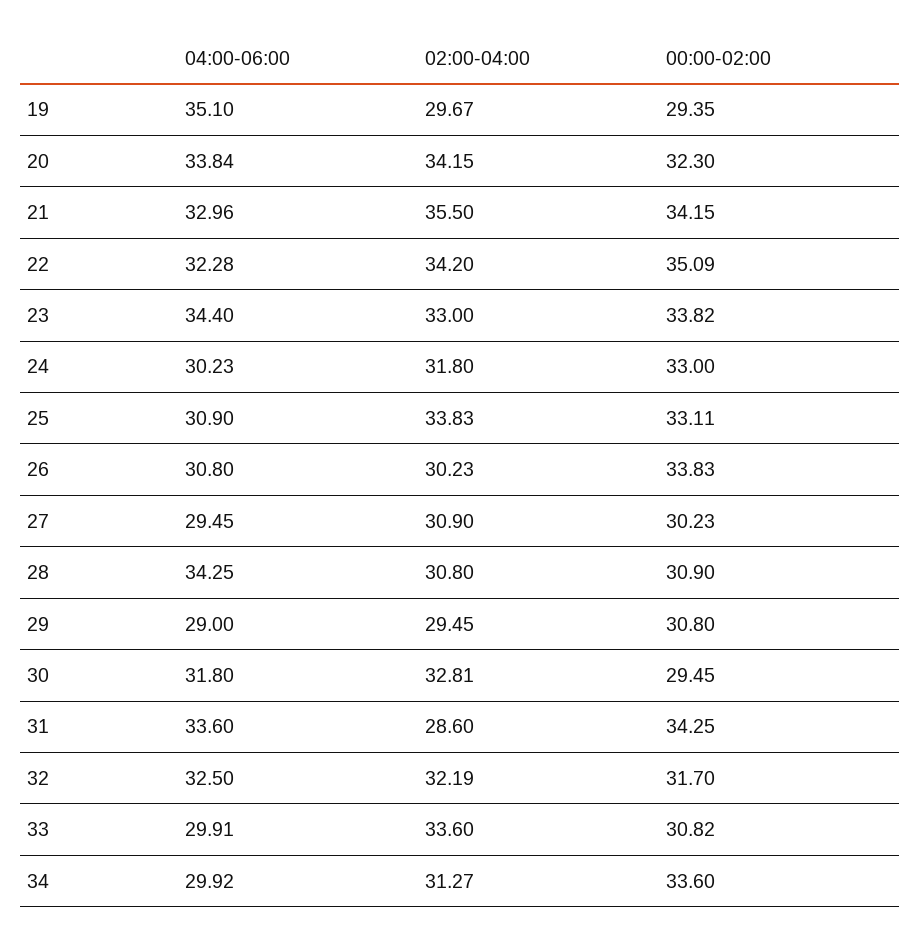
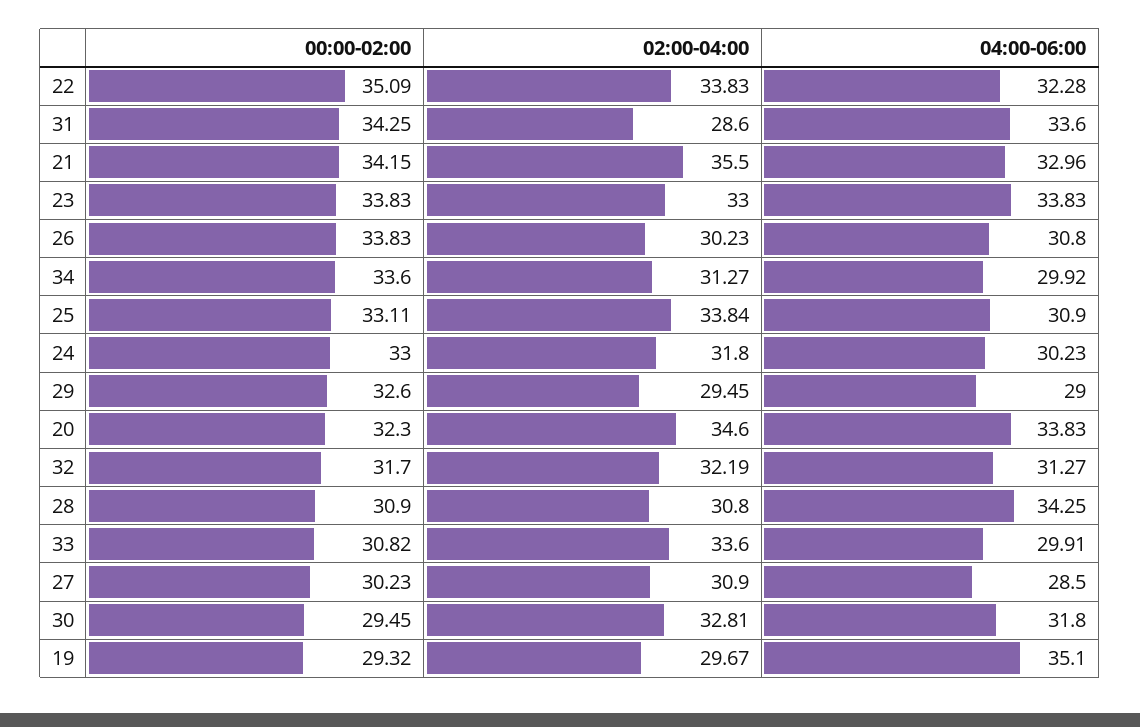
  {
    "04:00-06:00": {
      "19": 35.1,
-     "20": 33.84,
+     "20": 33.83,
      "21": 32.96,
      "22": 32.28,
-     "23": 34.4,
+     "23": 33.83,
      "24": 30.23,
      "25": 30.9,
      "26": 30.8,
-     "27": 29.45,
+     "27": 28.5,
      "28": 34.25,
      "29": 29,
      "30": 31.8,
      "31": 33.6,
-     "32": 32.5,
+     "32": 31.27,
      "33": 29.91,
      "34": 29.92
    },
    "02:00-04:00": {
      "19": 29.67,
-     "20": 34.15,
+     "20": 34.6,
      "21": 35.5,
-     "22": 34.2,
+     "22": 33.83,
      "23": 33,
      "24": 31.8,
-     "25": 33.83,
+     "25": 33.84,
      "26": 30.23,
      "27": 30.9,
      "28": 30.8,
      "29": 29.45,
      "30": 32.81,
      "31": 28.6,
      "32": 32.19,
      "33": 33.6,
      "34": 31.27
    },
    "00:00-02:00": {
-     "19": 29.35,
+     "19": 29.32,
      "20": 32.3,
      "21": 34.15,
      "22": 35.09,
-     "23": 33.82,
+     "23": 33.83,
      "24": 33,
      "25": 33.11,
      "26": 33.83,
      "27": 30.23,
      "28": 30.9,
-     "29": 30.8,
+     "29": 32.6,
      "30": 29.45,
      "31": 34.25,
      "32": 31.7,
      "33": 30.82,
      "34": 33.6
    }
  }

